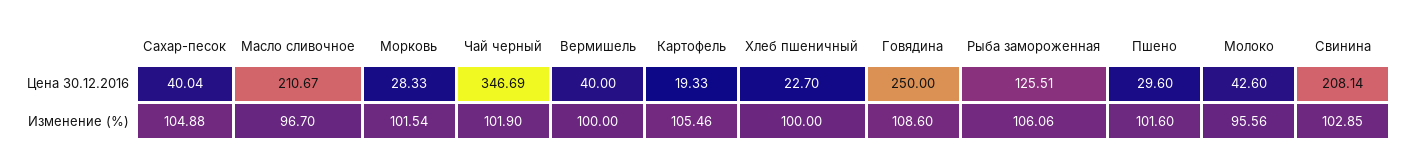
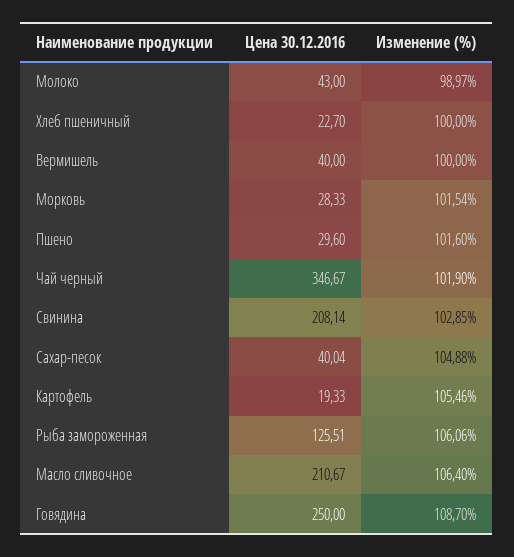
  {
    "Сахар-песок": {
      "Цена 30.12.2016": 40.04,
      "Изменение (%)": 104.88
    },
    "Масло сливочное": {
      "Цена 30.12.2016": 210.67,
-     "Изменение (%)": 96.7
+     "Изменение (%)": 106.4
    },
    "Морковь": {
      "Цена 30.12.2016": 28.33,
      "Изменение (%)": 101.54
    },
    "Чай черный": {
-     "Цена 30.12.2016": 346.69,
+     "Цена 30.12.2016": 346.67,
      "Изменение (%)": 101.9
    },
    "Вермишель": {
      "Цена 30.12.2016": 40,
      "Изменение (%)": 100
    },
    "Картофель": {
      "Цена 30.12.2016": 19.33,
      "Изменение (%)": 105.46
    },
    "Хлеб пшеничный": {
      "Цена 30.12.2016": 22.7,
      "Изменение (%)": 100
    },
    "Говядина": {
      "Цена 30.12.2016": 250,
-     "Изменение (%)": 108.6
+     "Изменение (%)": 108.7
    },
    "Рыба замороженная": {
      "Цена 30.12.2016": 125.51,
      "Изменение (%)": 106.06
    },
    "Пшено": {
      "Цена 30.12.2016": 29.6,
      "Изменение (%)": 101.6
    },
    "Молоко": {
-     "Цена 30.12.2016": 42.6,
+     "Цена 30.12.2016": 43,
-     "Изменение (%)": 95.56
+     "Изменение (%)": 98.97
    },
    "Свинина": {
      "Цена 30.12.2016": 208.14,
      "Изменение (%)": 102.85
    }
  }

